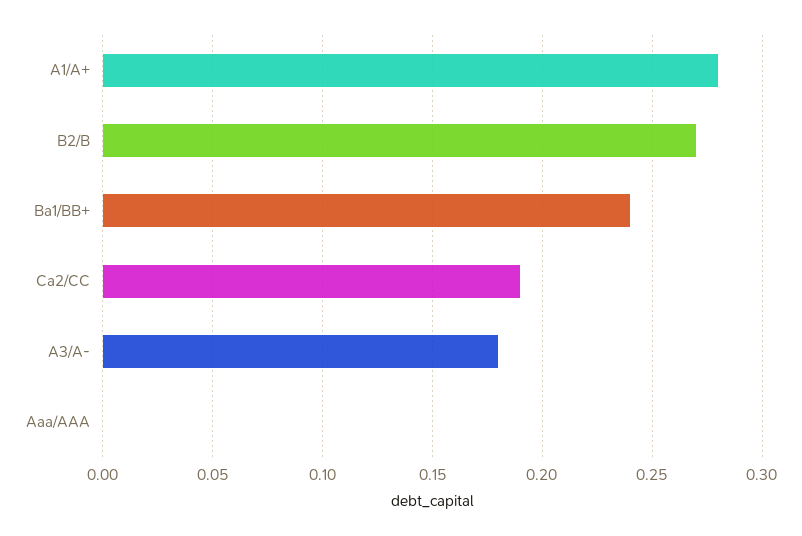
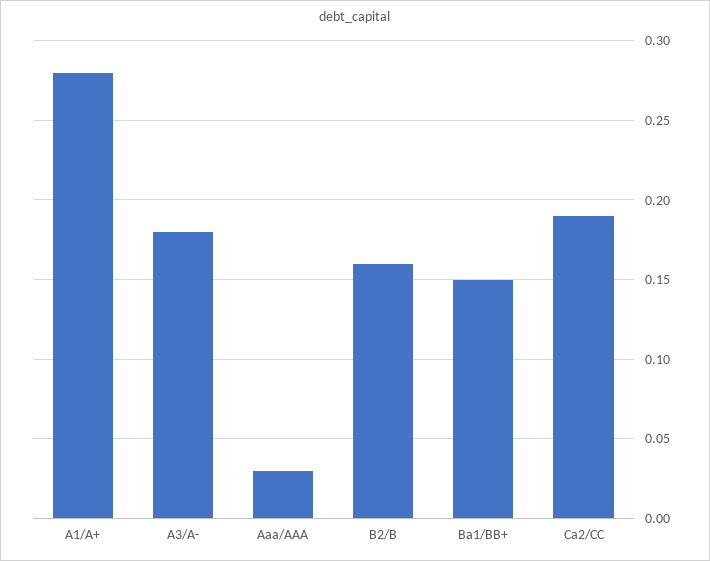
  {
    "A1/A+": 0.28,
-   "B2/B": 0.27,
+   "B2/B": 0.16,
-   "Ba1/BB+": 0.24,
+   "Ba1/BB+": 0.15,
    "Ca2/CC": 0.19,
    "A3/A-": 0.18,
-   "Aaa/AAA": 0
+   "Aaa/AAA": 0.03
  }

